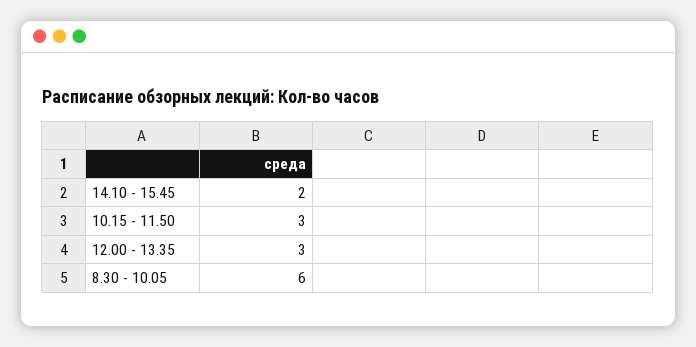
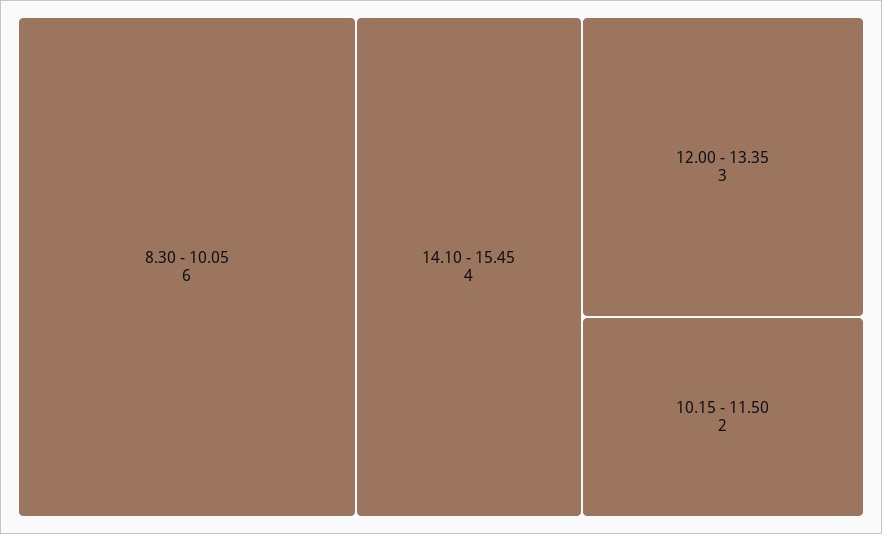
  {
-   "14.10 - 15.45": 2,
+   "14.10 - 15.45": 4,
-   "10.15 - 11.50": 3,
+   "10.15 - 11.50": 2,
    "12.00 - 13.35": 3,
    "8.30 - 10.05": 6
  }

